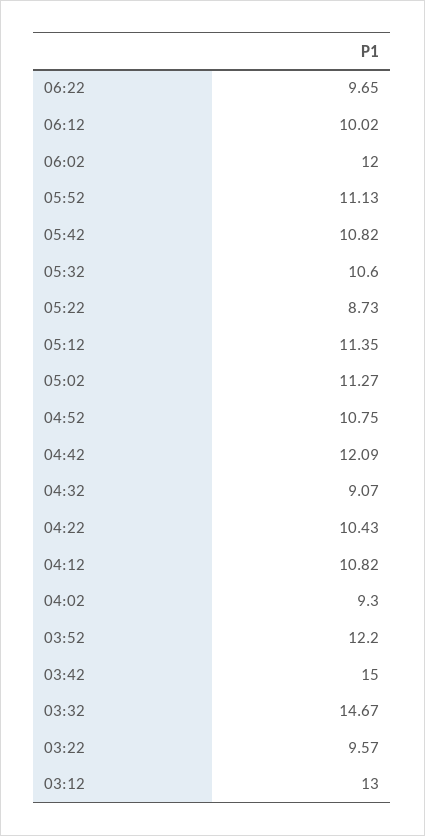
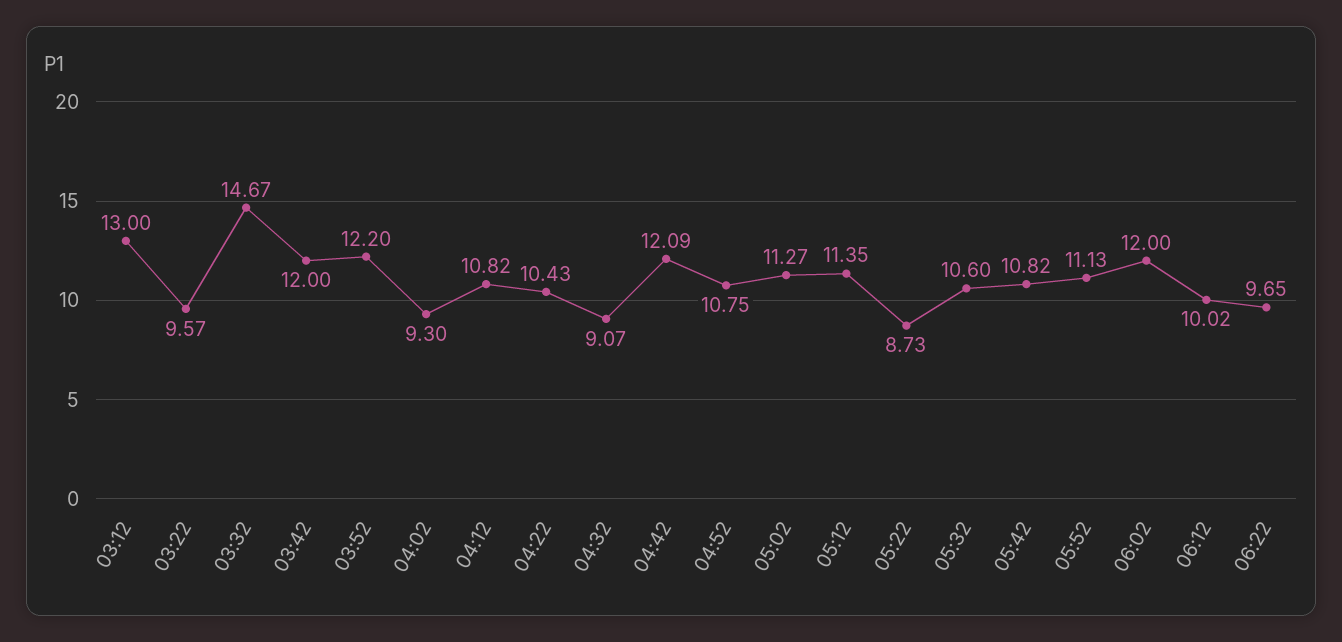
  {
    "06:22": 9.65,
    "06:12": 10.02,
    "06:02": 12,
    "05:52": 11.13,
    "05:42": 10.82,
    "05:32": 10.6,
    "05:22": 8.73,
    "05:12": 11.35,
    "05:02": 11.27,
    "04:52": 10.75,
    "04:42": 12.09,
    "04:32": 9.07,
    "04:22": 10.43,
    "04:12": 10.82,
    "04:02": 9.3,
    "03:52": 12.2,
-   "03:42": 15,
+   "03:42": 12,
    "03:32": 14.67,
    "03:22": 9.57,
    "03:12": 13
  }

